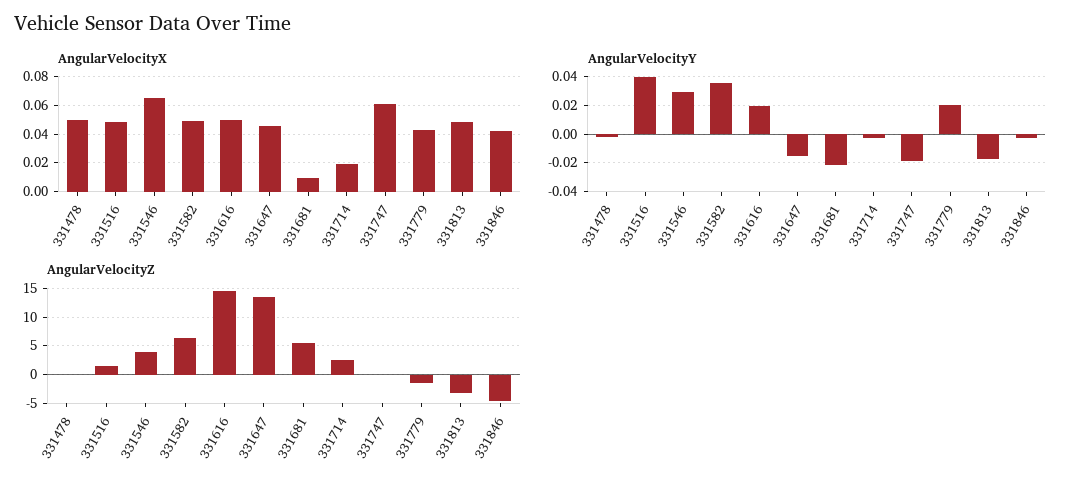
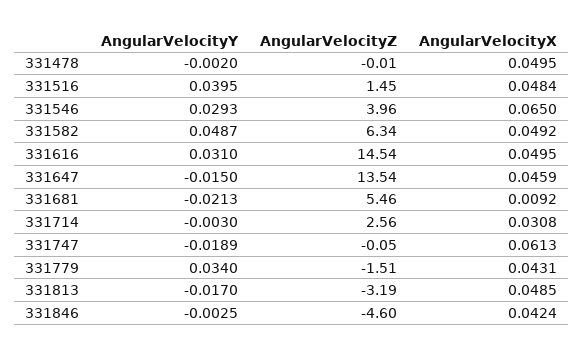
  {
    "AngularVelocityX": {
      "331478": 0.0495,
      "331516": 0.0484,
      "331546": 0.065,
      "331582": 0.0492,
      "331616": 0.0495,
      "331647": 0.0459,
      "331681": 0.0092,
-     "331714": 0.02,
+     "331714": 0.0308,
      "331747": 0.0613,
      "331779": 0.0431,
      "331813": 0.0485,
      "331846": 0.0424
    },
    "AngularVelocityY": {
      "331478": -0.002,
      "331516": 0.0395,
      "331546": 0.0293,
-     "331582": 0.035,
+     "331582": 0.0487,
-     "331616": 0.02,
+     "331616": 0.031,
      "331647": -0.015,
      "331681": -0.0213,
      "331714": -0.003,
      "331747": -0.0189,
-     "331779": 0.02,
+     "331779": 0.034,
      "331813": -0.017,
      "331846": -0.0025
    },
    "AngularVelocityZ": {
      "331478": -0.01,
      "331516": 1.45,
      "331546": 3.96,
      "331582": 6.34,
      "331616": 14.54,
      "331647": 13.54,
      "331681": 5.46,
      "331714": 2.56,
      "331747": -0.05,
      "331779": -1.51,
      "331813": -3.19,
      "331846": -4.6
    }
  }

